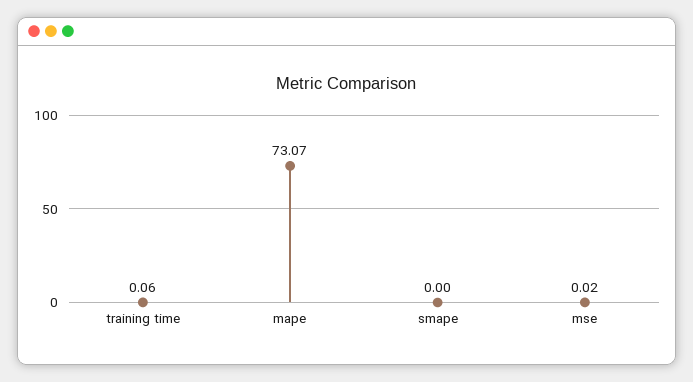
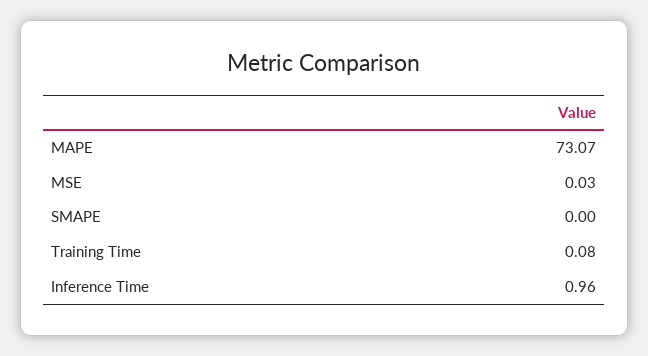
  {
-   "training time": 0.06,
+   "training time": 0.08,
    "mape": 73.07,
    "smape": 0,
-   "mse": 0.02
+   "mse": 0.03,
+   "Inference Time": 0.96
  }

